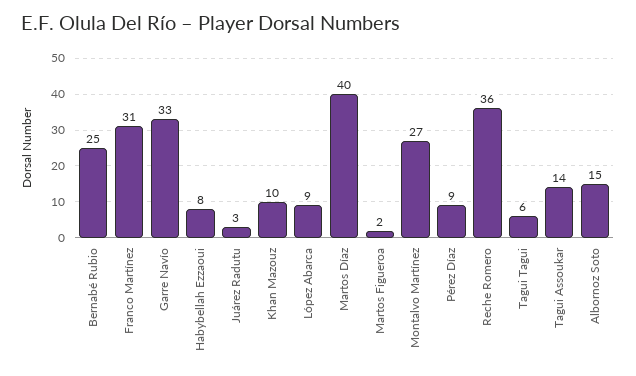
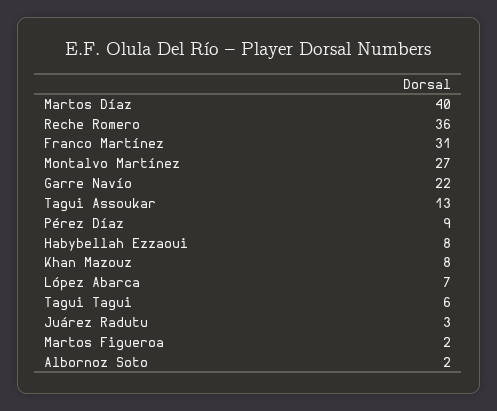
  {
-   "Bernabé Rubio": 25,
    "Franco Martínez": 31,
-   "Garre Navío": 33,
+   "Garre Navío": 22,
    "Habybellah Ezzaoui": 8,
    "Juárez Radutu": 3,
-   "Khan Mazouz": 10,
+   "Khan Mazouz": 8,
-   "López Abarca": 9,
+   "López Abarca": 7,
    "Martos Díaz": 40,
    "Martos Figueroa": 2,
    "Montalvo Martínez": 27,
    "Pérez Díaz": 9,
    "Reche Romero": 36,
    "Tagui Tagui": 6,
-   "Tagui Assoukar": 14,
+   "Tagui Assoukar": 13,
-   "Albornoz Soto": 15
+   "Albornoz Soto": 2
  }

